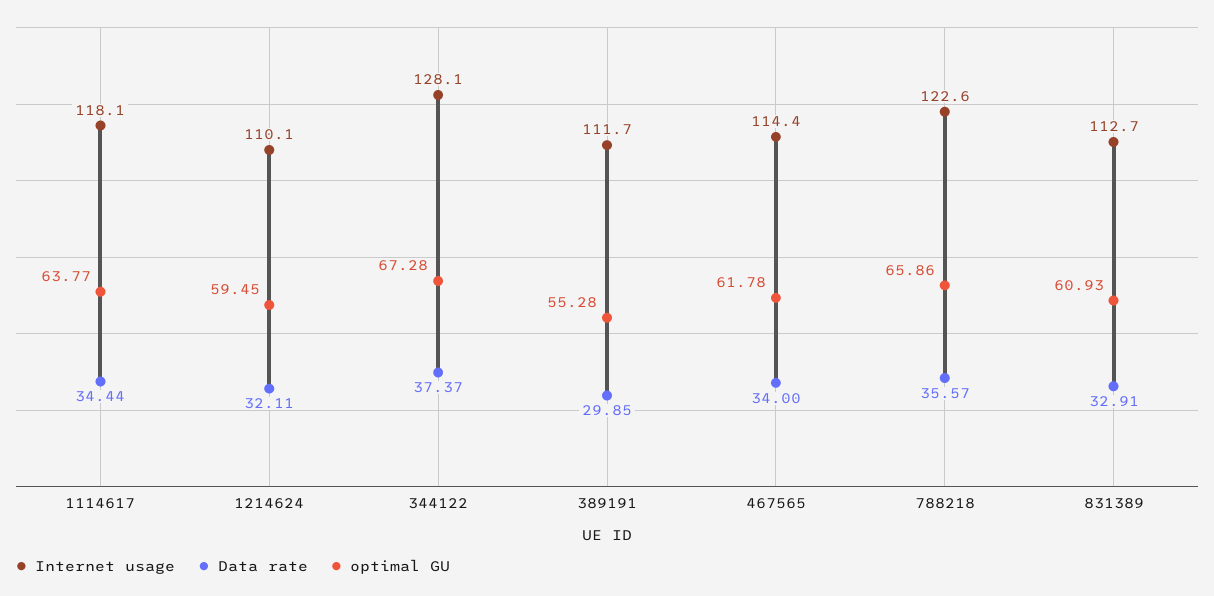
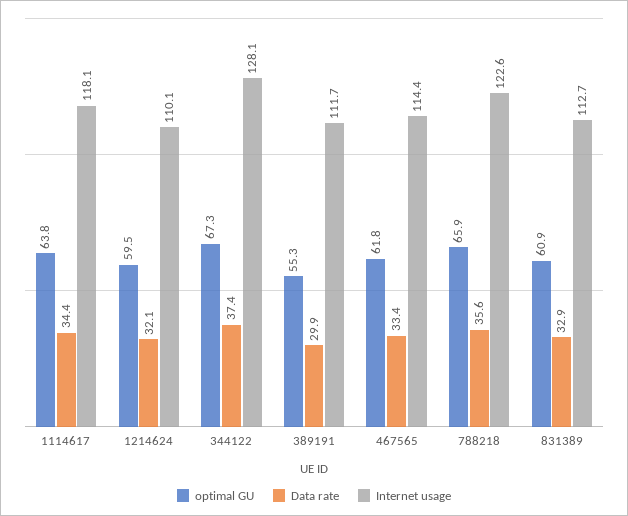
  {
    "Internet usage": {
      "1114617": 118.1,
      "1214624": 110.1,
      "344122": 128.1,
      "389191": 111.7,
      "467565": 114.4,
      "788218": 122.6,
      "831389": 112.7
    },
    "Data rate": {
      "1114617": 34.44,
      "1214624": 32.11,
      "344122": 37.37,
      "389191": 29.85,
-     "467565": 34,
+     "467565": 33.4,
      "788218": 35.57,
      "831389": 32.91
    },
    "optimal GU": {
      "1114617": 63.77,
      "1214624": 59.45,
      "344122": 67.28,
      "389191": 55.28,
      "467565": 61.78,
      "788218": 65.86,
      "831389": 60.93
    }
  }

